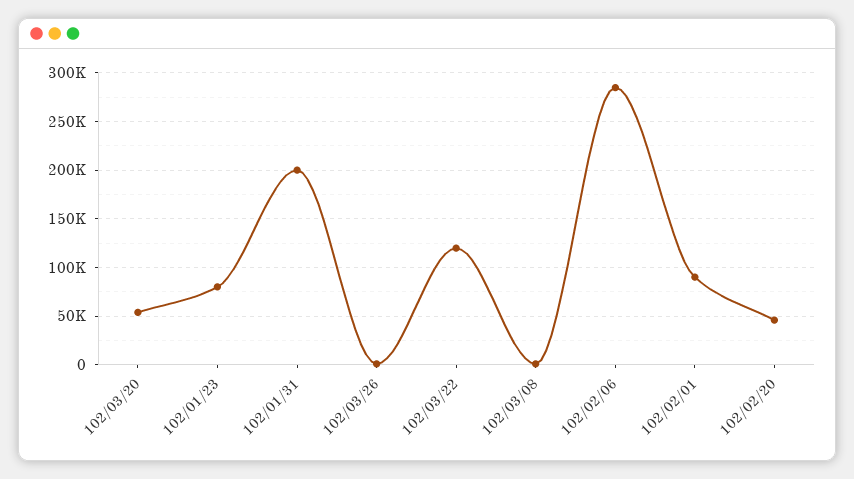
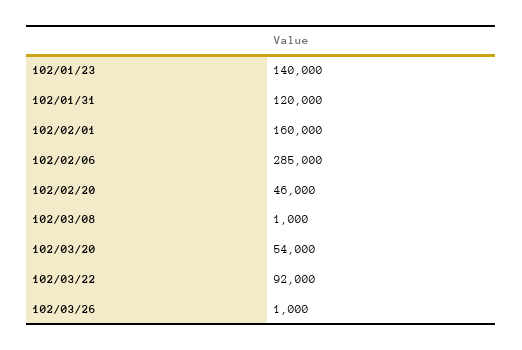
  {
    "102/03/20": 54000,
-   "102/01/23": 80000,
+   "102/01/23": 140000,
-   "102/01/31": 200000,
+   "102/01/31": 120000,
    "102/03/26": 1000,
-   "102/03/22": 120000,
+   "102/03/22": 92000,
    "102/03/08": 1000,
    "102/02/06": 285000,
-   "102/02/01": 90000,
+   "102/02/01": 160000,
    "102/02/20": 46000
  }

